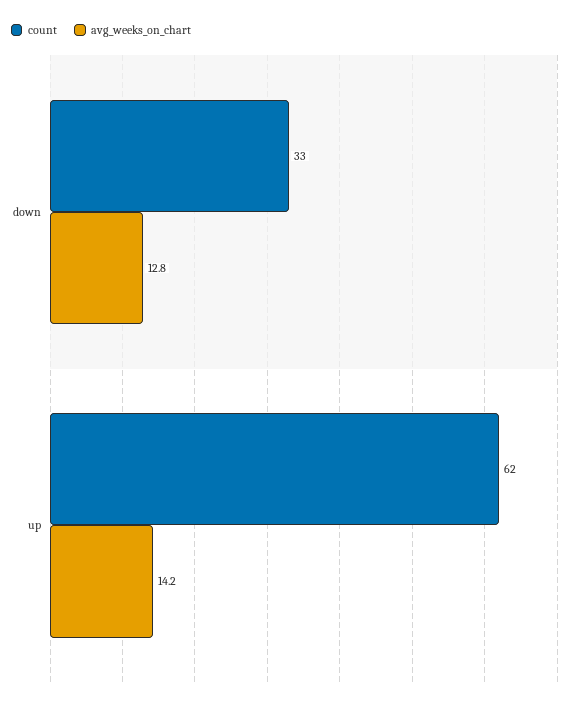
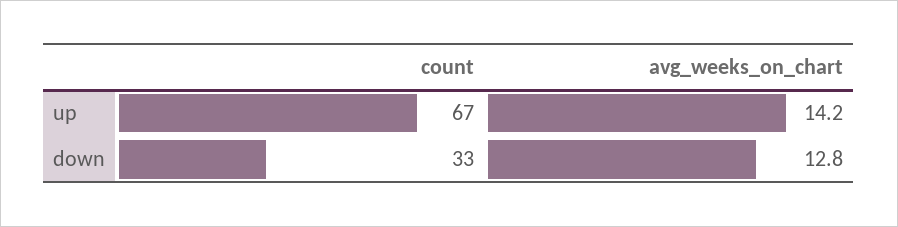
  {
    "count": {
      "down": 33,
-     "up": 62
+     "up": 67
    },
    "avg_weeks_on_chart": {
      "down": 12.8,
      "up": 14.2
    }
  }

